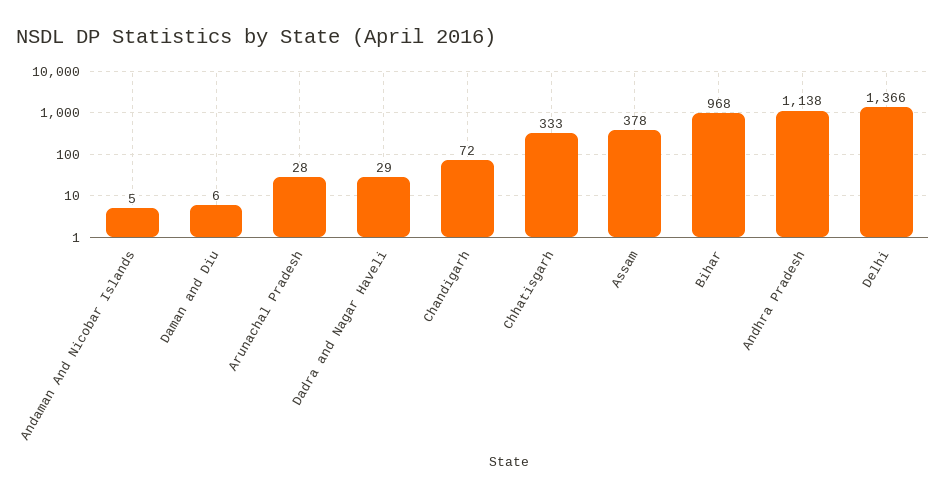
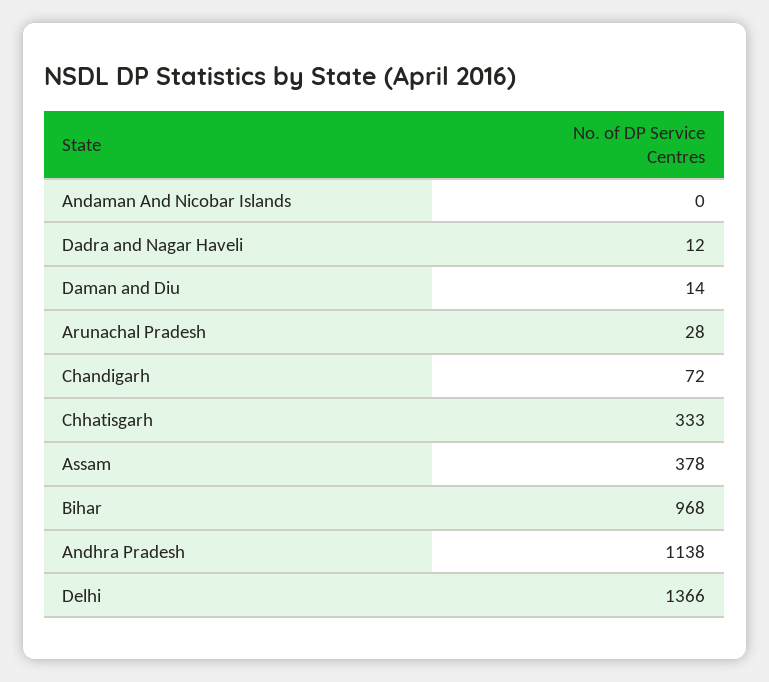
  {
-   "Andaman And Nicobar Islands": 5,
+   "Andaman And Nicobar Islands": 0,
-   "Daman and Diu": 6,
+   "Daman and Diu": 14,
    "Arunachal Pradesh": 28,
-   "Dadra and Nagar Haveli": 29,
+   "Dadra and Nagar Haveli": 12,
    "Chandigarh": 72,
    "Chhatisgarh": 333,
    "Assam": 378,
    "Bihar": 968,
    "Andhra Pradesh": 1138,
    "Delhi": 1366
  }

